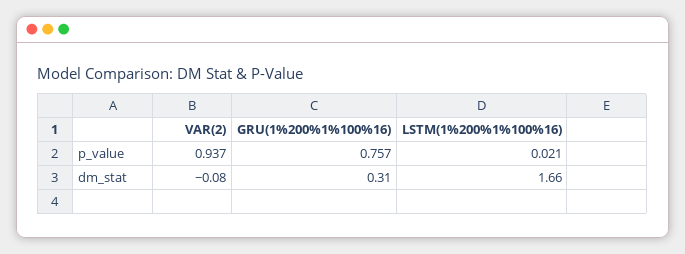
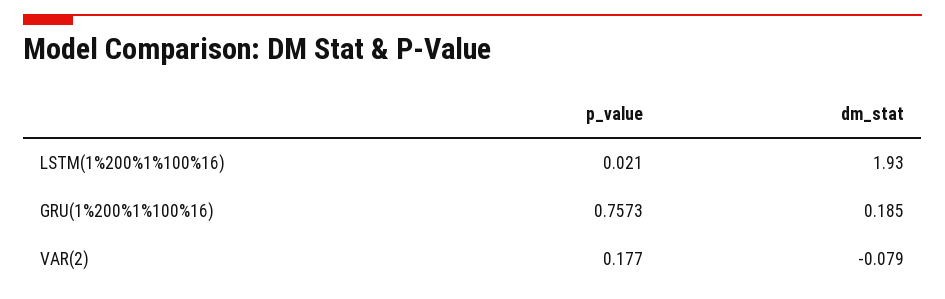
  {
    "VAR(2)": {
-     "p_value": 0.937,
+     "p_value": 0.177,
      "dm_stat": -0.079
    },
    "GRU(1%200%1%100%16)": {
      "p_value": 0.7573,
-     "dm_stat": 0.31
+     "dm_stat": 0.185
    },
    "LSTM(1%200%1%100%16)": {
      "p_value": 0.021,
-     "dm_stat": 1.66
+     "dm_stat": 1.93
    }
  }

